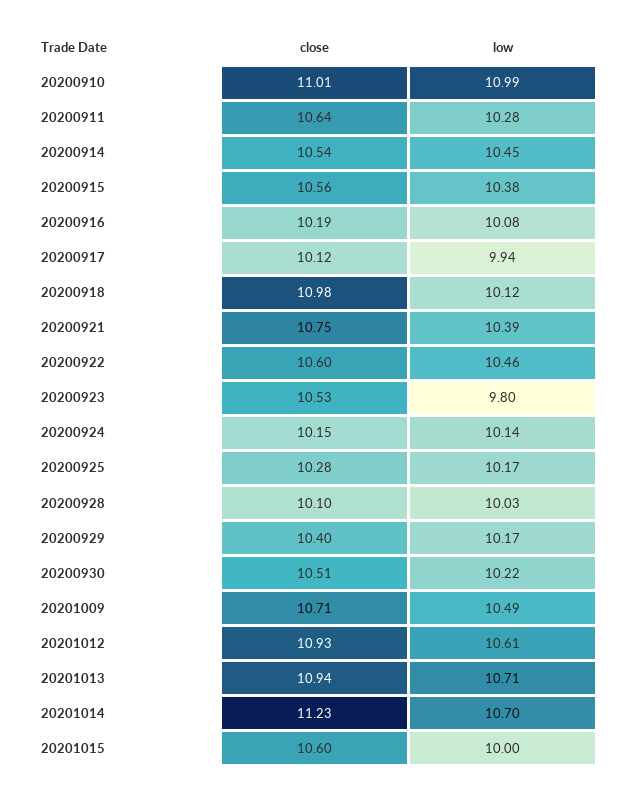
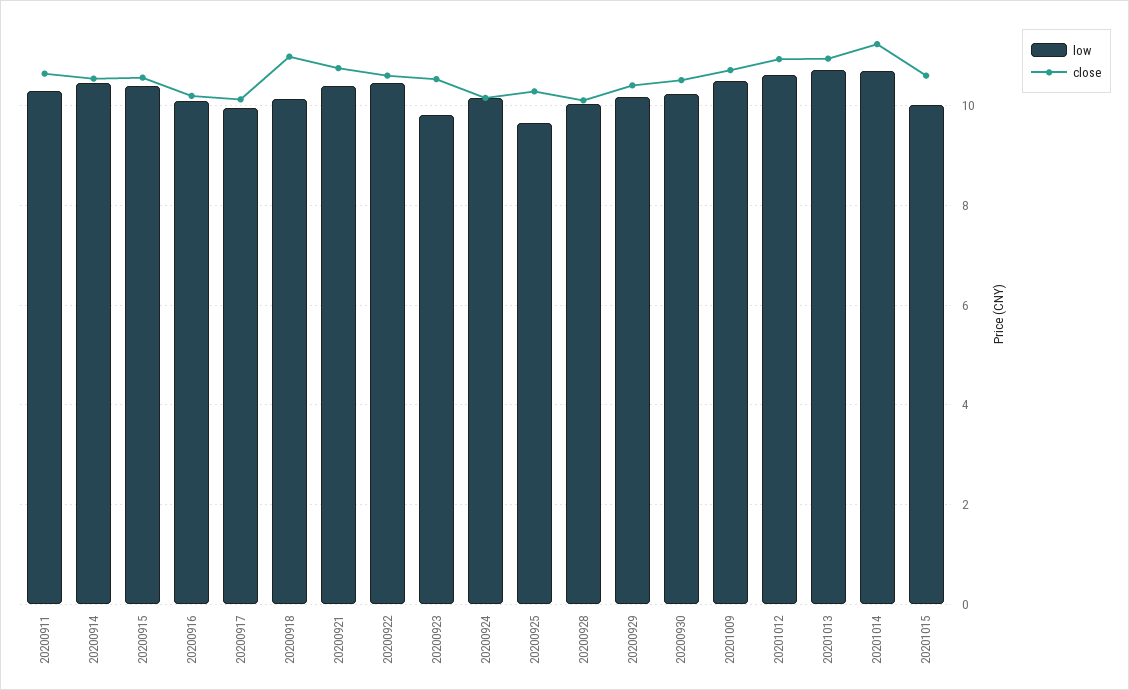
  {
    "close": {
-     "20200910": 11.01,
      "20200911": 10.64,
      "20200914": 10.54,
      "20200915": 10.56,
      "20200916": 10.19,
      "20200917": 10.12,
      "20200918": 10.98,
      "20200921": 10.75,
      "20200922": 10.6,
      "20200923": 10.53,
      "20200924": 10.15,
      "20200925": 10.28,
      "20200928": 10.1,
      "20200929": 10.4,
      "20200930": 10.51,
      "20201009": 10.71,
      "20201012": 10.93,
      "20201013": 10.94,
      "20201014": 11.23,
      "20201015": 10.6
    },
    "low": {
-     "20200910": 10.99,
      "20200911": 10.28,
      "20200914": 10.45,
      "20200915": 10.38,
      "20200916": 10.08,
      "20200917": 9.94,
      "20200918": 10.12,
      "20200921": 10.39,
      "20200922": 10.46,
      "20200923": 9.8,
      "20200924": 10.14,
-     "20200925": 10.17,
+     "20200925": 9.6,
      "20200928": 10.03,
      "20200929": 10.17,
      "20200930": 10.22,
      "20201009": 10.49,
      "20201012": 10.61,
      "20201013": 10.71,
      "20201014": 10.7,
      "20201015": 10
    }
  }

